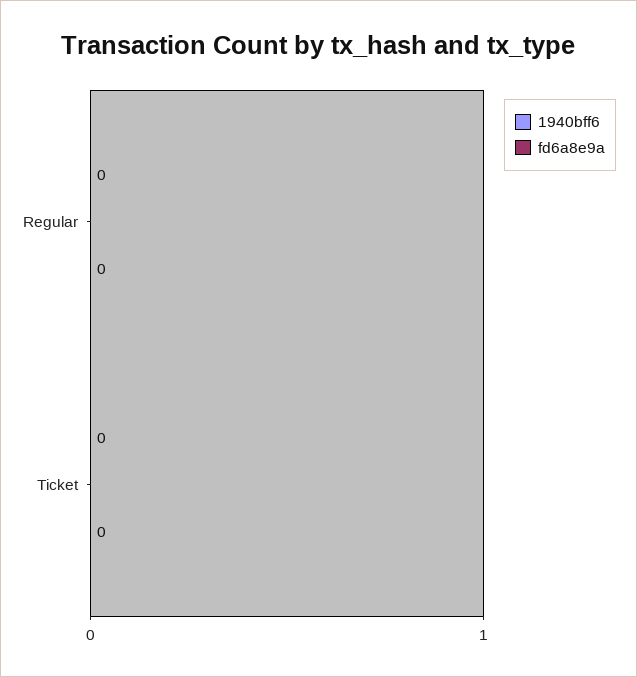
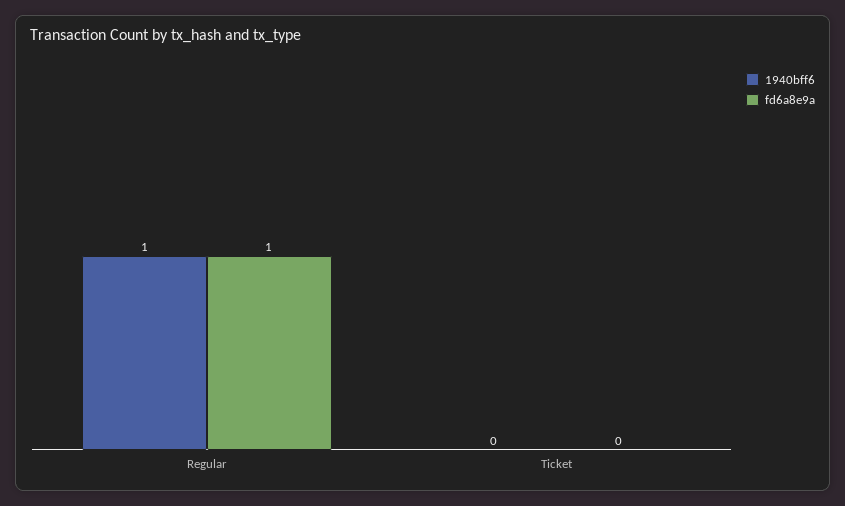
  {
    "1940bff6": {
-     "Regular": 0,
+     "Regular": 1,
      "Ticket": 0
    },
    "fd6a8e9a": {
-     "Regular": 0,
+     "Regular": 1,
      "Ticket": 0
    }
  }

